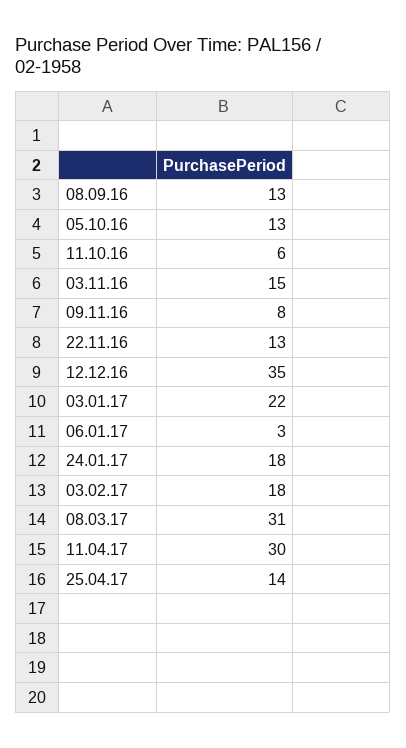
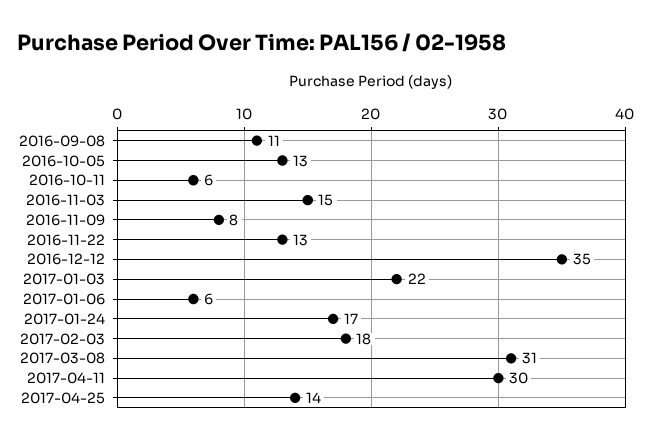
  {
-   "08.09.16": 13,
+   "08.09.16": 11,
    "05.10.16": 13,
    "11.10.16": 6,
    "03.11.16": 15,
    "09.11.16": 8,
    "22.11.16": 13,
    "12.12.16": 35,
    "03.01.17": 22,
-   "06.01.17": 3,
+   "06.01.17": 6,
-   "24.01.17": 18,
+   "24.01.17": 17,
    "03.02.17": 18,
    "08.03.17": 31,
    "11.04.17": 30,
    "25.04.17": 14
  }

